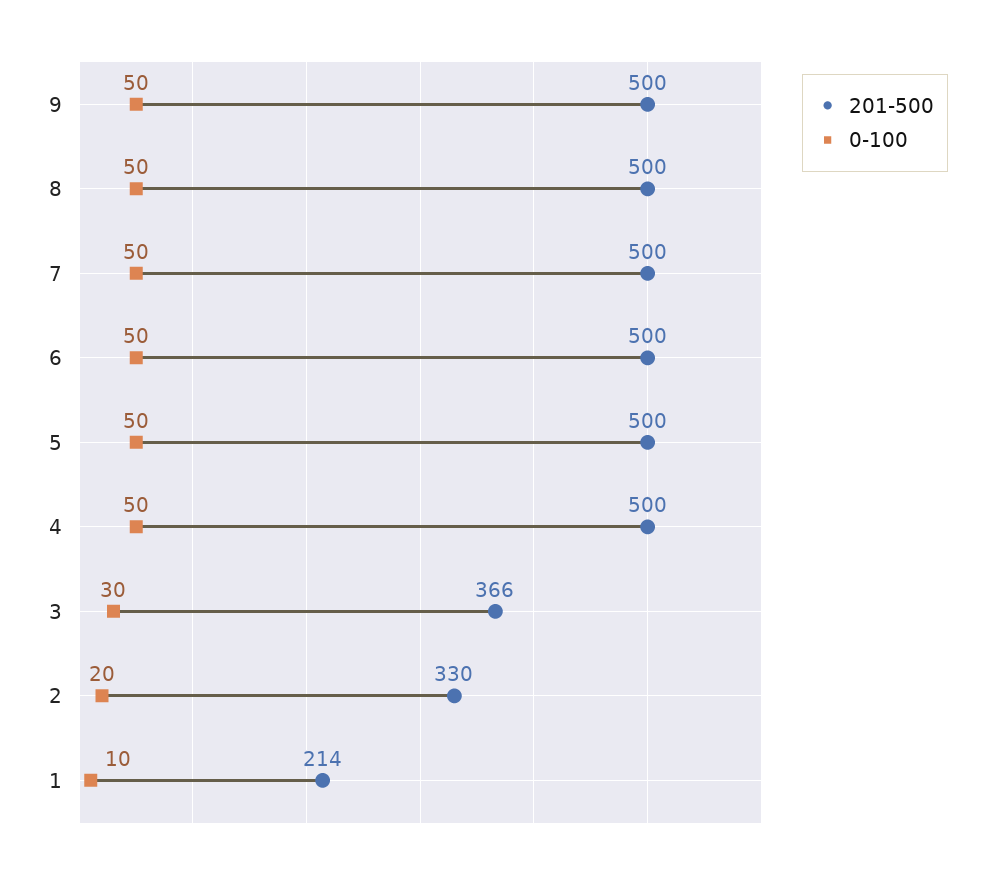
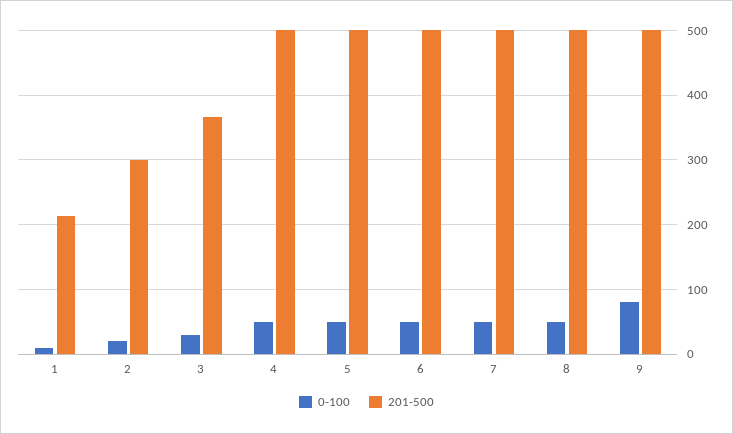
  {
    "201-500": {
      "9": 500,
      "8": 500,
      "7": 500,
      "6": 500,
      "5": 500,
      "4": 500,
      "3": 366,
-     "2": 330,
+     "2": 300,
      "1": 214
    },
    "0-100": {
-     "9": 50,
+     "9": 80,
      "8": 50,
      "7": 50,
      "6": 50,
      "5": 50,
      "4": 50,
      "3": 30,
      "2": 20,
      "1": 10
    }
  }

